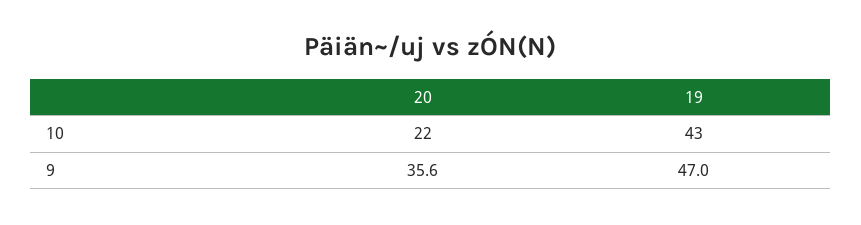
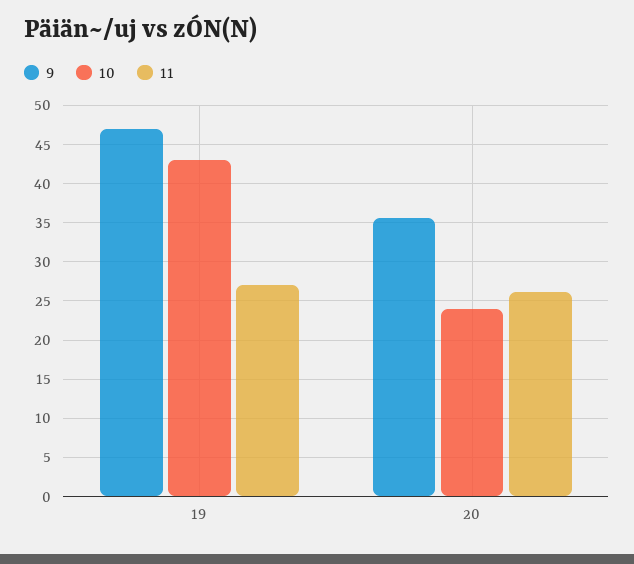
  {
    "10": {
-     "20": 22,
+     "20": 24,
      "19": 43
    },
    "9": {
      "20": 35.6,
      "19": 47
-   }
+   },
+   "11": {
+     "19": 27,
+     "20": 26
+   }
  }

